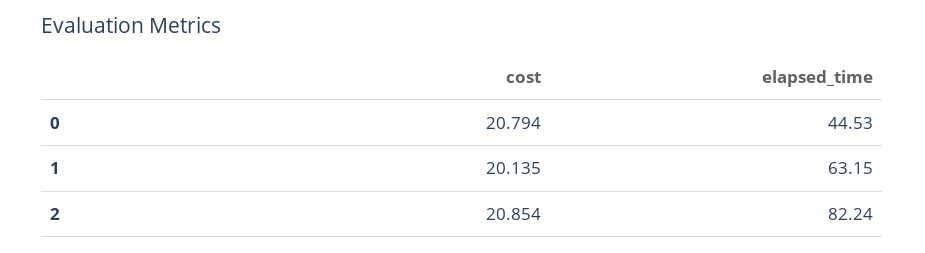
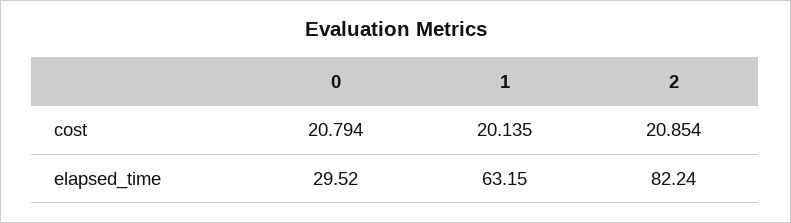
  {
    "cost": {
      "0": 20.794,
      "1": 20.135,
      "2": 20.854
    },
    "elapsed_time": {
-     "0": 44.53,
+     "0": 29.52,
      "1": 63.15,
      "2": 82.24
    }
  }

